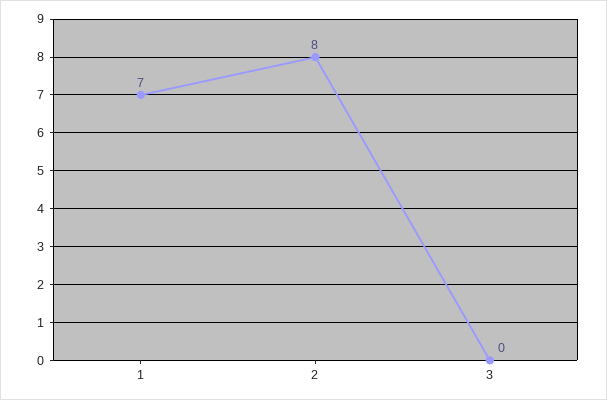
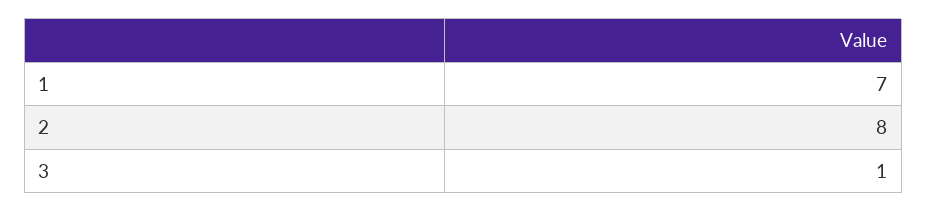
  {
    "1": 7,
    "2": 8,
-   "3": 0
+   "3": 1
  }

